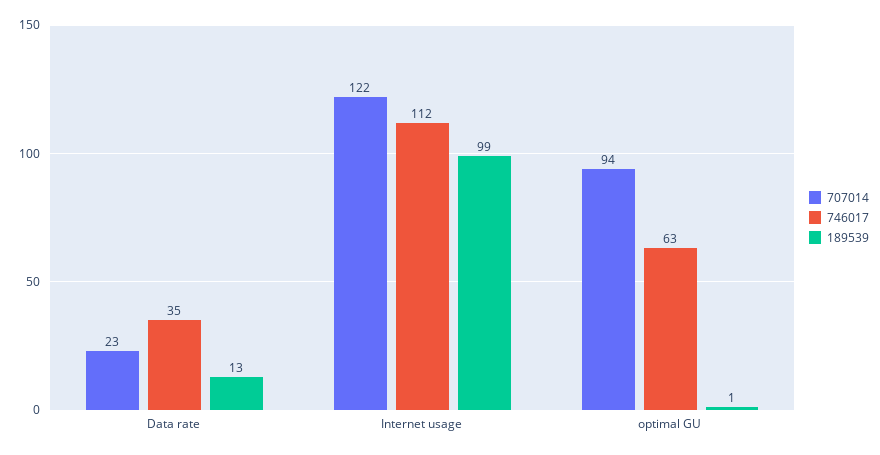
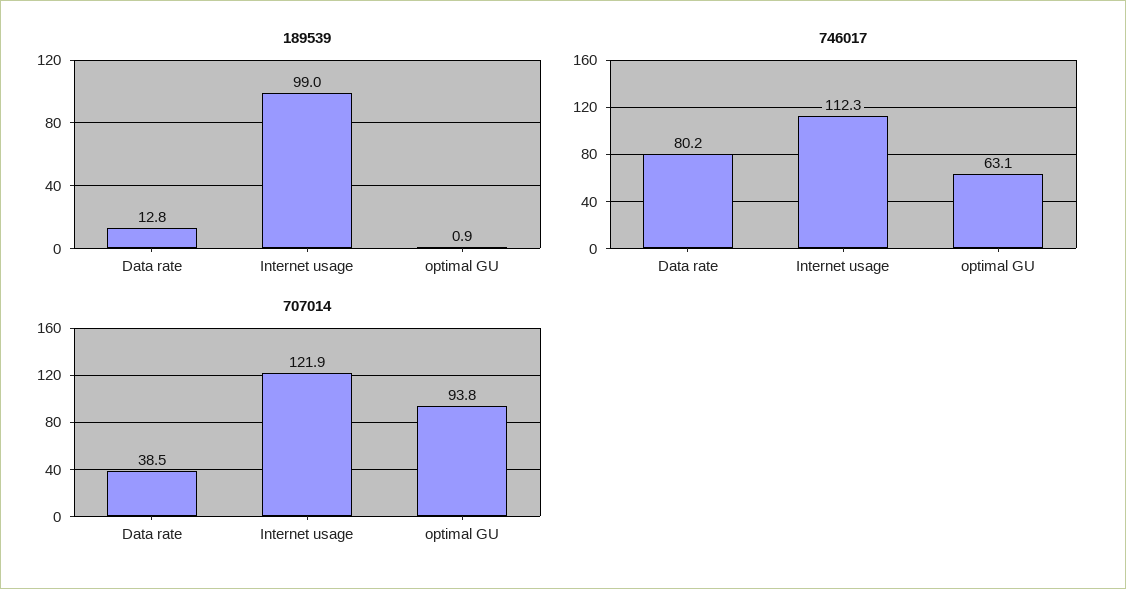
  {
    "707014": {
-     "Data rate": 23,
+     "Data rate": 38.5,
      "Internet usage": 121.9,
      "optimal GU": 93.8
    },
    "746017": {
-     "Data rate": 35,
+     "Data rate": 80.2,
      "Internet usage": 112.3,
      "optimal GU": 63.1
    },
    "189539": {
      "Data rate": 12.8,
      "Internet usage": 99,
      "optimal GU": 0.9
    }
  }

